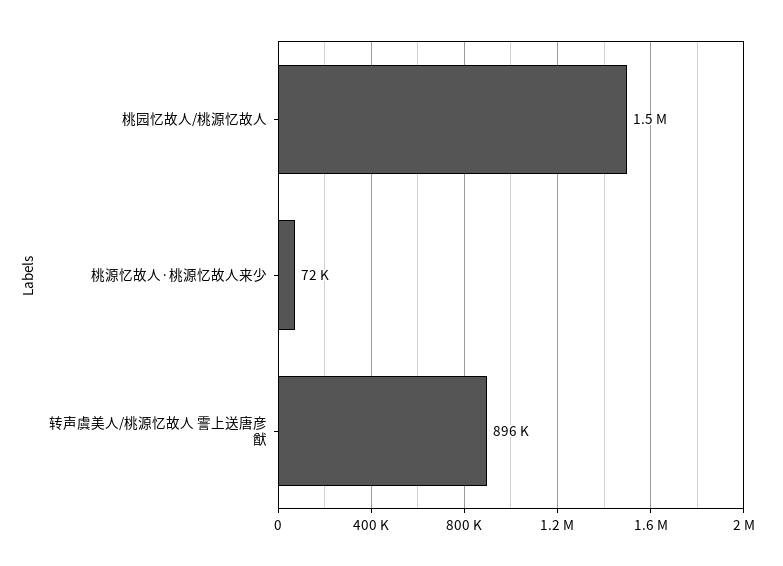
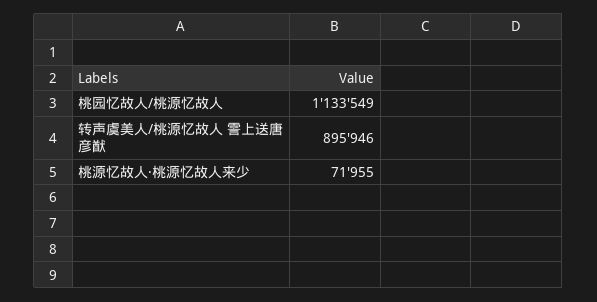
  {
-   "桃园忆故人/桃源忆故人": 1500000,
+   "桃园忆故人/桃源忆故人": 1133549,
    "桃源忆故人·桃源忆故人来少": 71955,
    "转声虞美人/桃源忆故人 霅上送唐彦猷": 895946
  }

